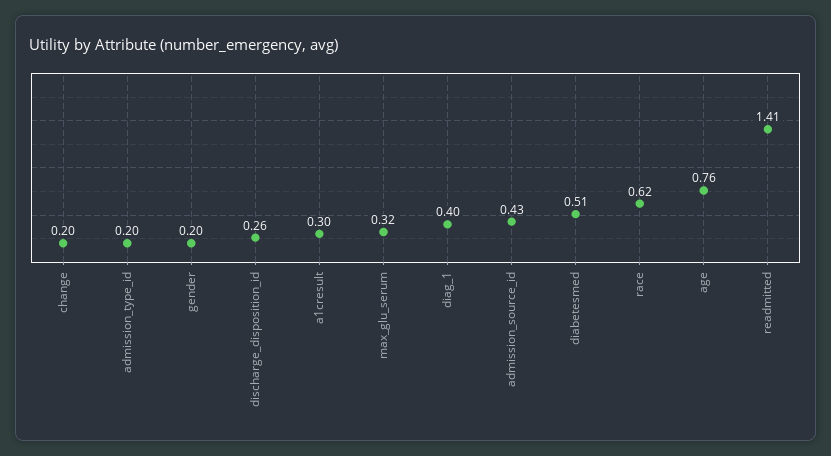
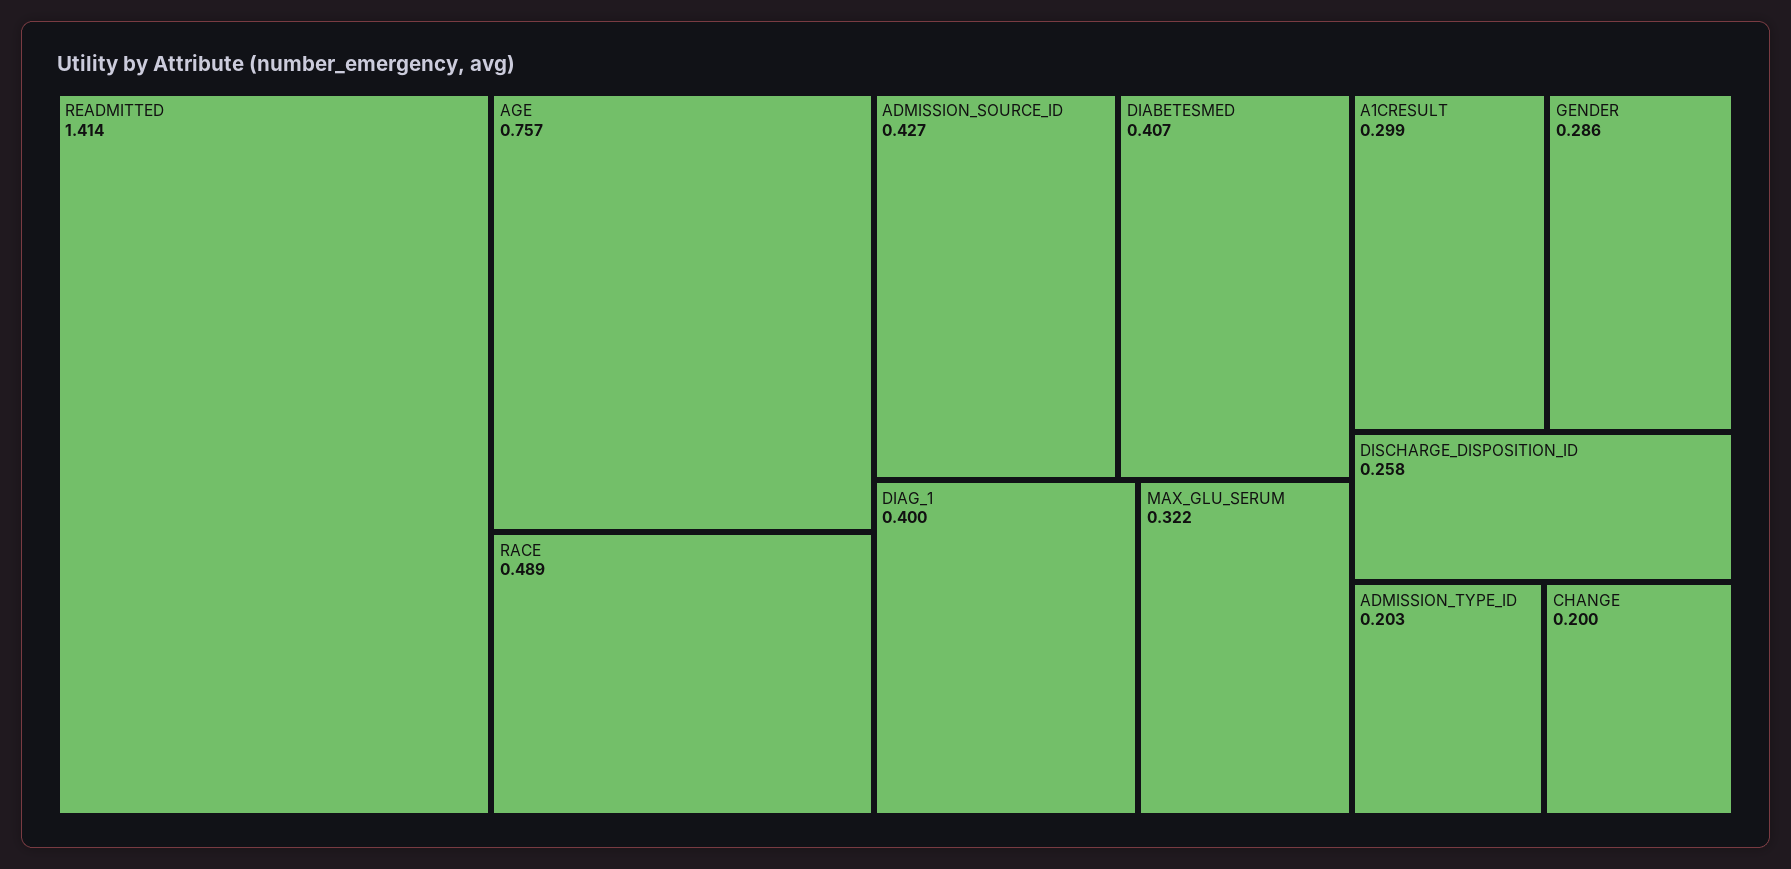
  {
    "change": 0.2,
    "admission_type_id": 0.203,
-   "gender": 0.2,
+   "gender": 0.286,
    "discharge_disposition_id": 0.258,
    "a1cresult": 0.299,
    "max_glu_serum": 0.322,
    "diag_1": 0.4,
    "admission_source_id": 0.427,
-   "diabetesmed": 0.51,
+   "diabetesmed": 0.407,
-   "race": 0.62,
+   "race": 0.489,
    "age": 0.757,
    "readmitted": 1.414
  }

